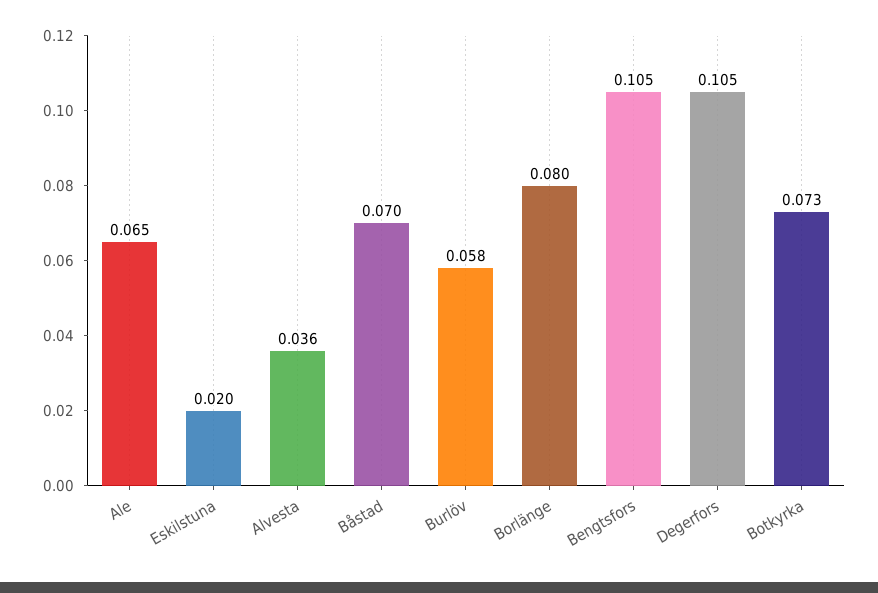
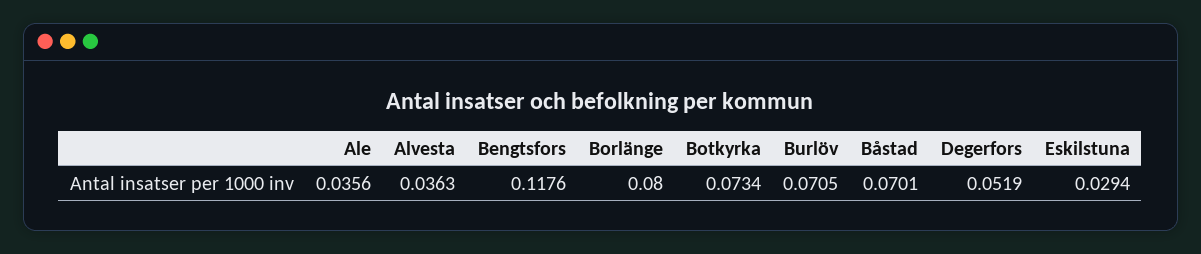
  {
-   "Ale": 0.065,
+   "Ale": 0.0356,
-   "Eskilstuna": 0.02,
+   "Eskilstuna": 0.0294,
    "Alvesta": 0.0363,
    "Båstad": 0.0701,
-   "Burlöv": 0.058,
+   "Burlöv": 0.0705,
    "Borlänge": 0.08,
-   "Bengtsfors": 0.105,
+   "Bengtsfors": 0.1176,
-   "Degerfors": 0.105,
+   "Degerfors": 0.0519,
    "Botkyrka": 0.0734
  }

